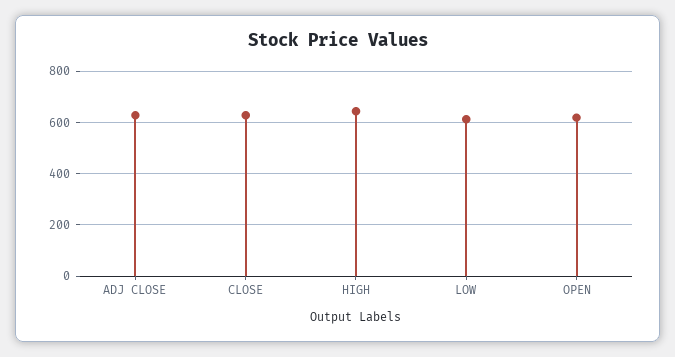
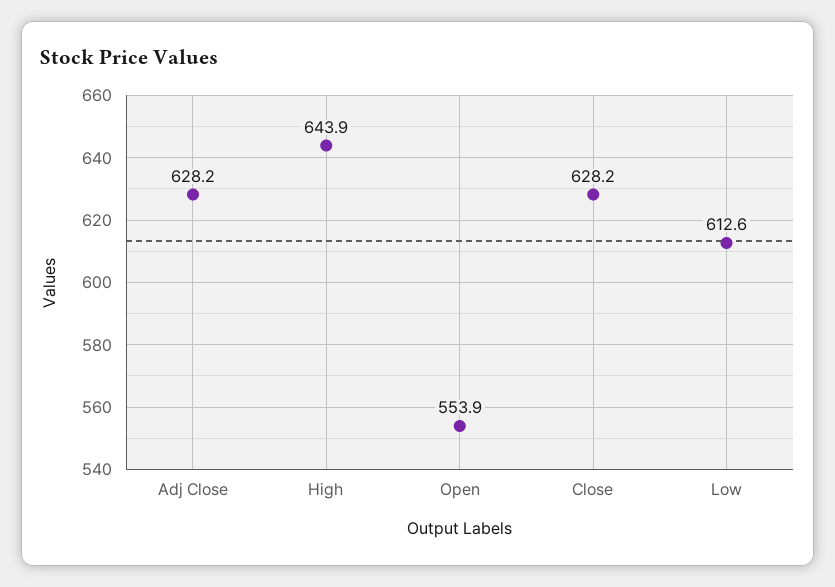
  {
    "ADJ CLOSE": 628.2,
    "CLOSE": 628.2,
    "HIGH": 643.9,
    "LOW": 612.6,
-   "OPEN": 625
+   "OPEN": 553.9
  }

